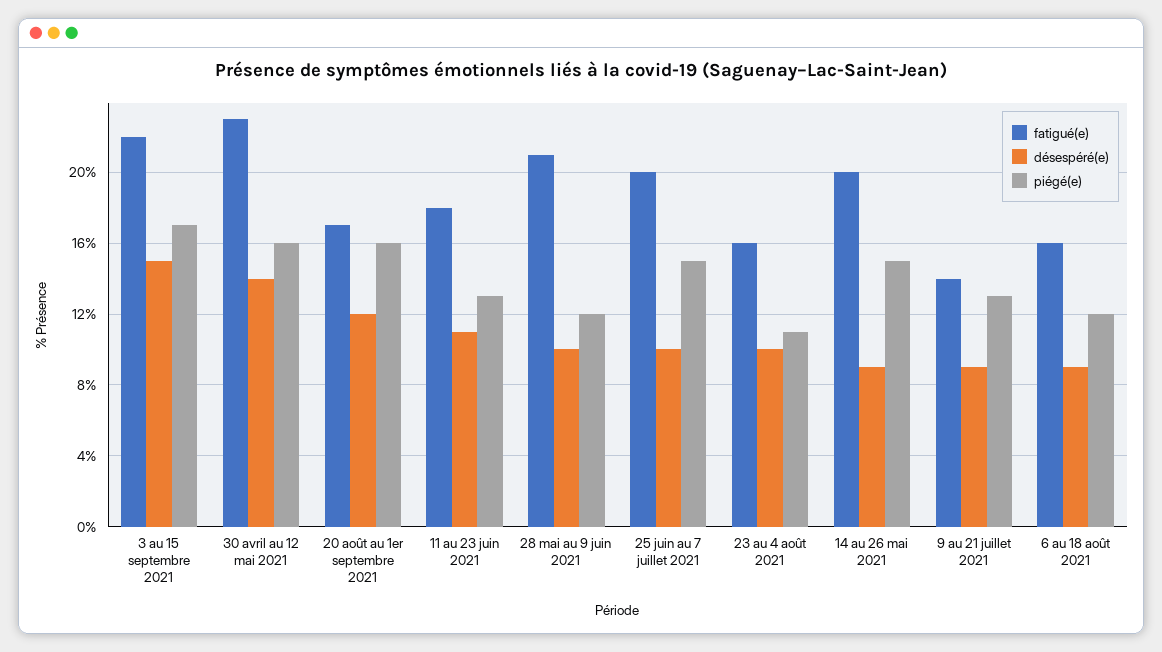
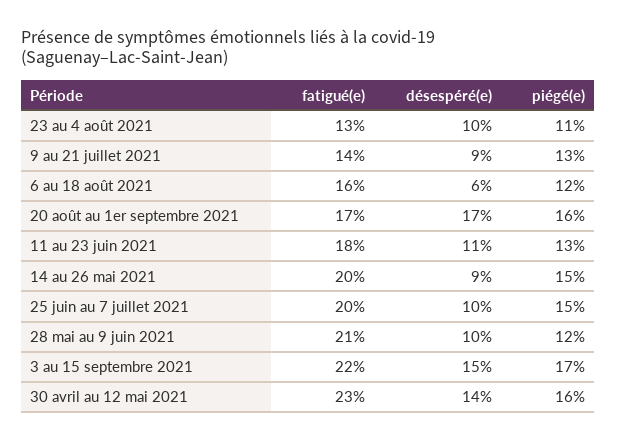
  {
    "fatigué(e)": {
      "3 au 15 septembre 2021": 22,
      "30 avril au 12 mai 2021": 23,
      "20 août au 1er septembre 2021": 17,
      "11 au 23 juin 2021": 18,
      "28 mai au 9 juin 2021": 21,
      "25 juin au 7 juillet 2021": 20,
-     "23 au 4 août 2021": 16,
+     "23 au 4 août 2021": 13,
      "14 au 26 mai 2021": 20,
      "9 au 21 juillet 2021": 14,
      "6 au 18 août 2021": 16
    },
    "désespéré(e)": {
      "3 au 15 septembre 2021": 15,
      "30 avril au 12 mai 2021": 14,
-     "20 août au 1er septembre 2021": 12,
+     "20 août au 1er septembre 2021": 17,
      "11 au 23 juin 2021": 11,
      "28 mai au 9 juin 2021": 10,
      "25 juin au 7 juillet 2021": 10,
      "23 au 4 août 2021": 10,
      "14 au 26 mai 2021": 9,
      "9 au 21 juillet 2021": 9,
-     "6 au 18 août 2021": 9
+     "6 au 18 août 2021": 6
    },
    "piégé(e)": {
      "3 au 15 septembre 2021": 17,
      "30 avril au 12 mai 2021": 16,
      "20 août au 1er septembre 2021": 16,
      "11 au 23 juin 2021": 13,
      "28 mai au 9 juin 2021": 12,
      "25 juin au 7 juillet 2021": 15,
      "23 au 4 août 2021": 11,
      "14 au 26 mai 2021": 15,
      "9 au 21 juillet 2021": 13,
      "6 au 18 août 2021": 12
    }
  }

